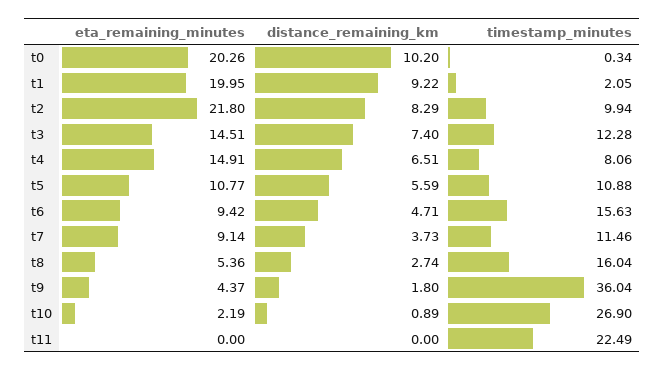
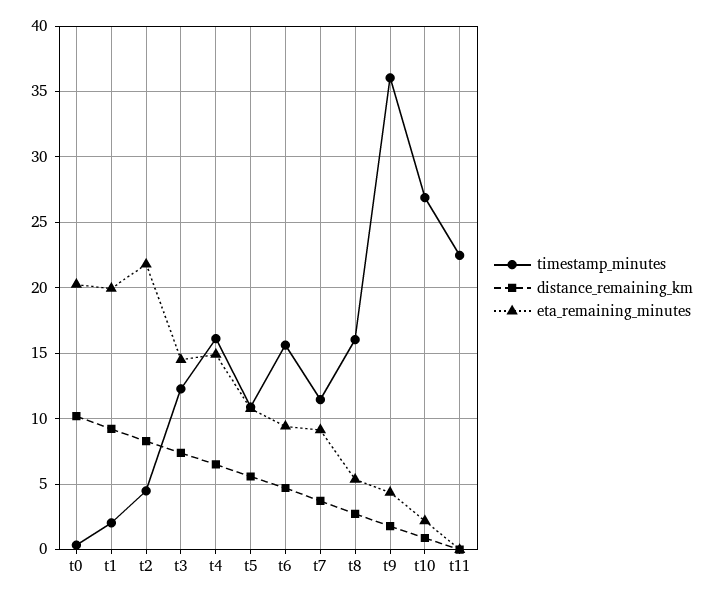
  {
    "eta_remaining_minutes": {
      "t0": 20.26,
      "t1": 19.95,
      "t2": 21.8,
      "t3": 14.51,
      "t4": 14.91,
      "t5": 10.77,
      "t6": 9.42,
      "t7": 9.14,
      "t8": 5.36,
      "t9": 4.37,
      "t10": 2.19,
      "t11": 0
    },
    "distance_remaining_km": {
      "t0": 10.2,
      "t1": 9.22,
      "t2": 8.29,
      "t3": 7.4,
      "t4": 6.51,
      "t5": 5.59,
      "t6": 4.71,
      "t7": 3.73,
      "t8": 2.74,
      "t9": 1.8,
      "t10": 0.89,
      "t11": 0
    },
    "timestamp_minutes": {
      "t0": 0.34,
      "t1": 2.05,
-     "t2": 9.94,
+     "t2": 4.5,
      "t3": 12.28,
-     "t4": 8.06,
+     "t4": 16,
      "t5": 10.88,
      "t6": 15.63,
      "t7": 11.46,
      "t8": 16.04,
      "t9": 36.04,
      "t10": 26.9,
      "t11": 22.49
    }
  }

